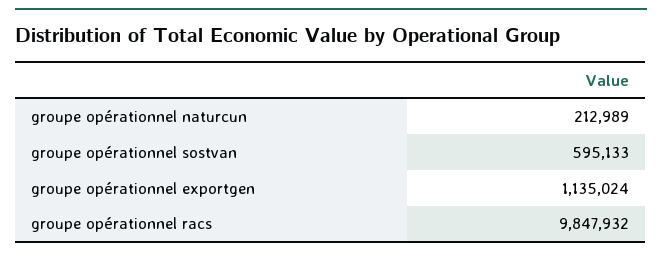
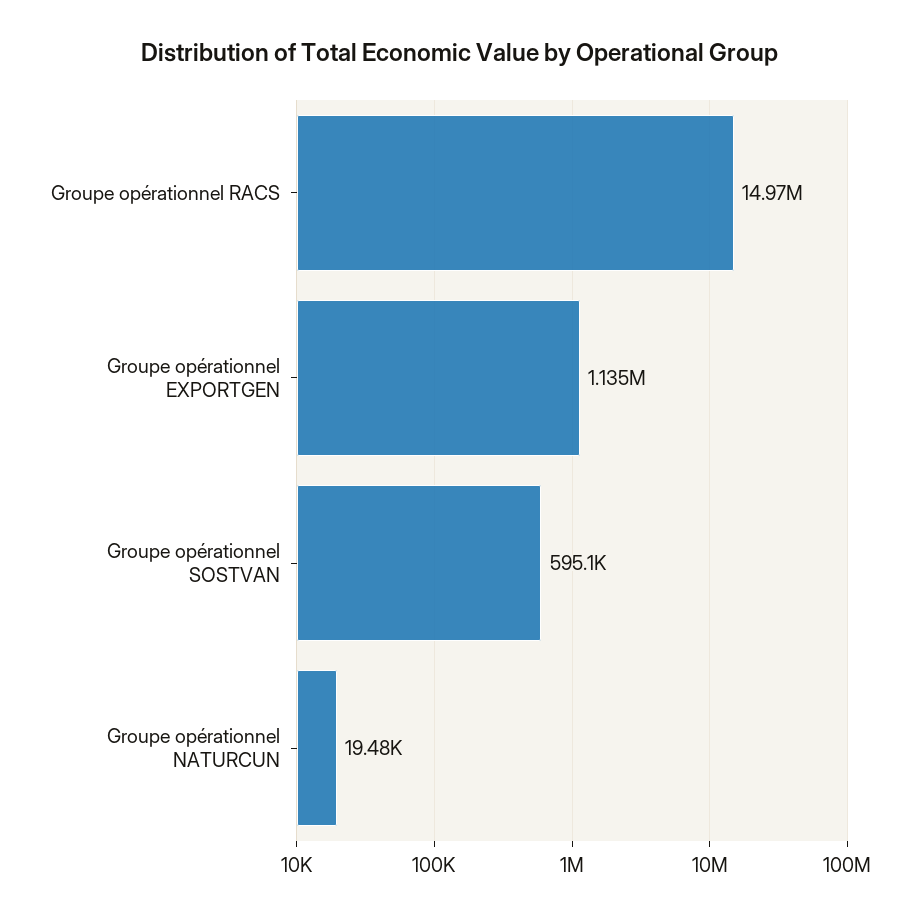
  {
-   "groupe opérationnel naturcun": 212989,
+   "groupe opérationnel naturcun": 19480,
    "groupe opérationnel sostvan": 595133,
    "groupe opérationnel exportgen": 1135024,
-   "groupe opérationnel racs": 9847932
+   "groupe opérationnel racs": 14970000
  }

